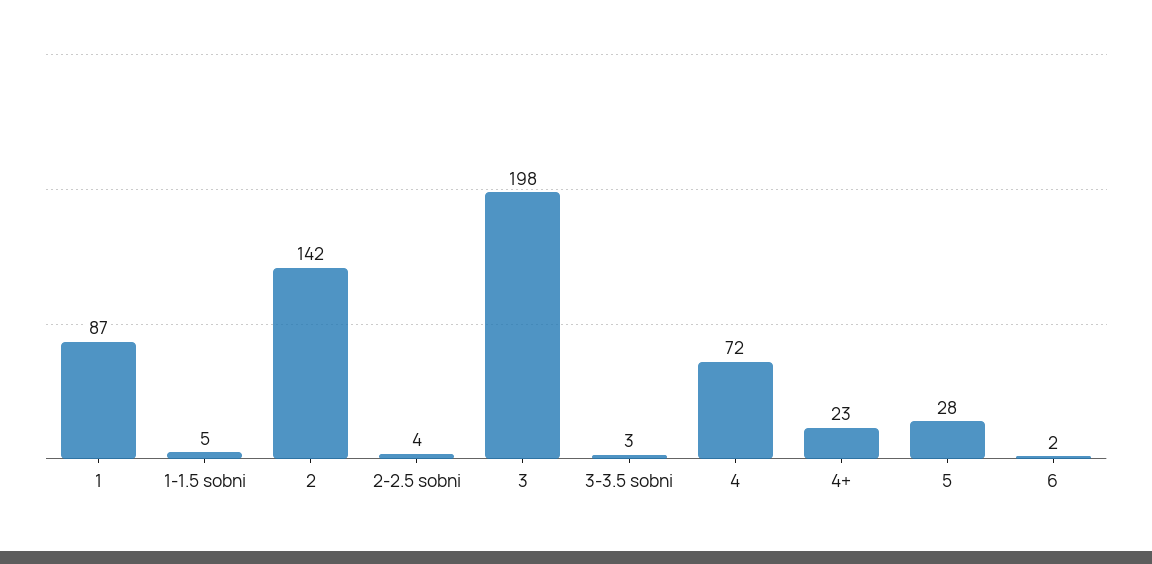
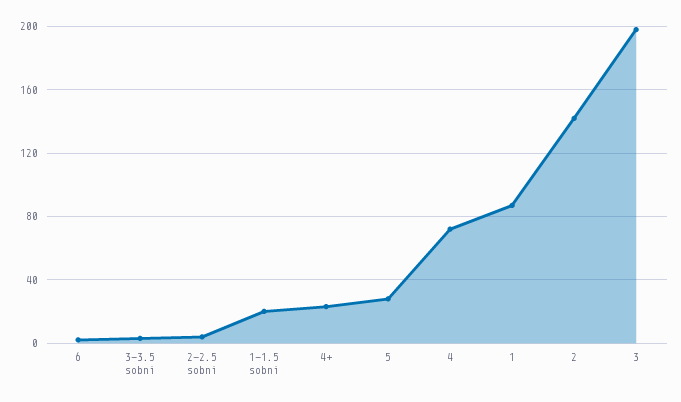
  {
    "1": 87,
-   "1-1.5 sobni": 5,
+   "1-1.5 sobni": 20,
    "2": 142,
    "2-2.5 sobni": 4,
    "3": 198,
    "3-3.5 sobni": 3,
    "4": 72,
    "4+": 23,
    "5": 28,
    "6": 2
  }

